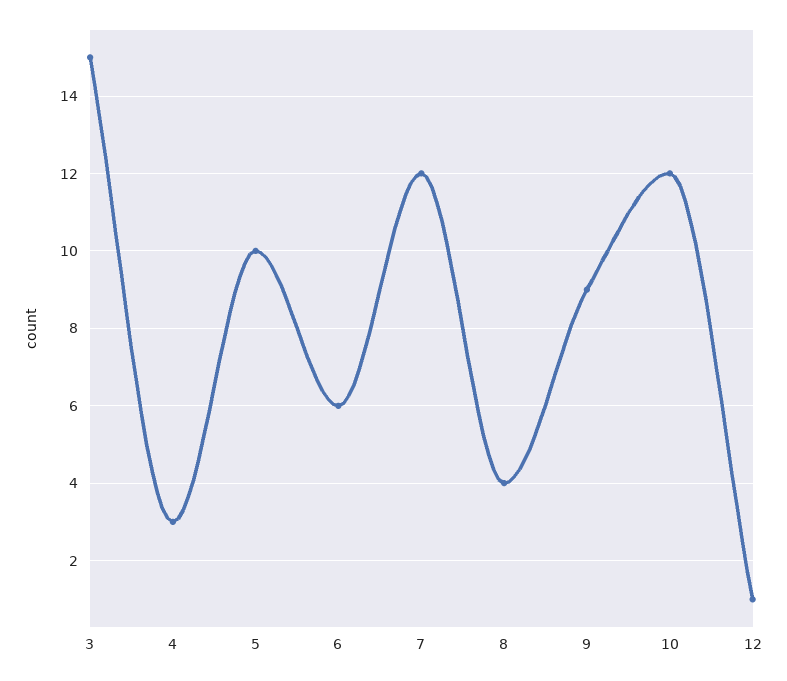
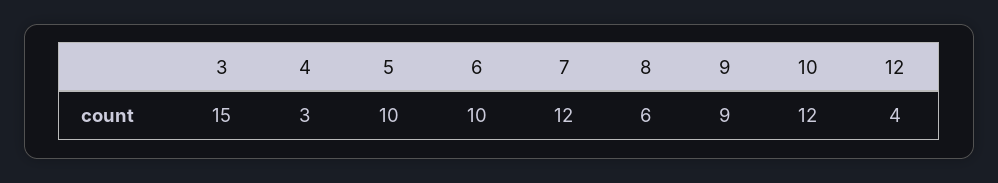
  {
    "3": 15,
    "4": 3,
    "5": 10,
-   "6": 6,
+   "6": 10,
    "7": 12,
-   "8": 4,
+   "8": 6,
    "9": 9,
    "10": 12,
-   "12": 1
+   "12": 4
  }

